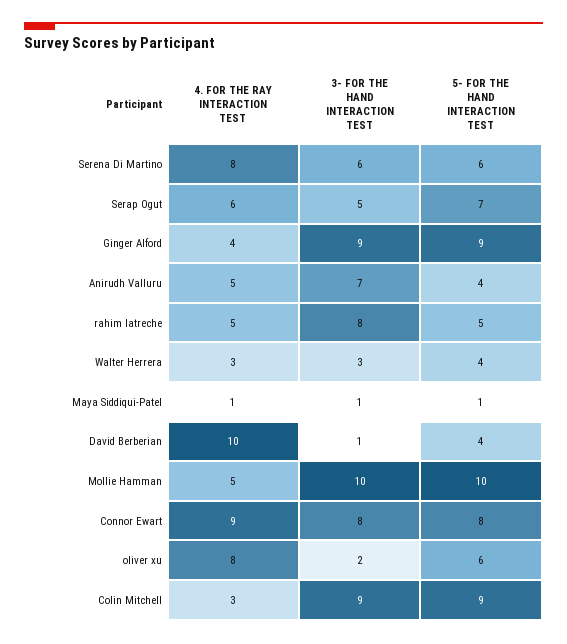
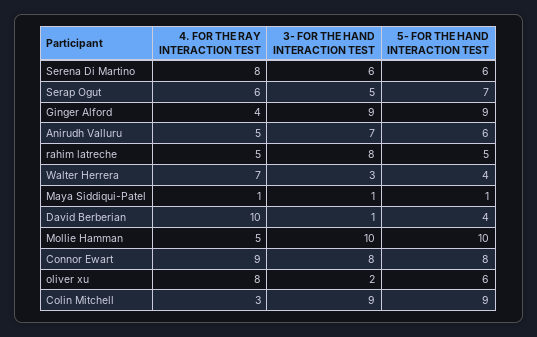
  {
    "4. FOR THE RAY INTERACTION TEST": {
      "Serena Di Martino": 8,
      "Serap Ogut": 6,
      "Ginger Alford": 4,
      "Anirudh Valluru": 5,
      "rahim latreche": 5,
-     "Walter Herrera": 3,
+     "Walter Herrera": 7,
      "Maya Siddiqui-Patel": 1,
      "David Berberian": 10,
      "Mollie Hamman": 5,
      "Connor Ewart": 9,
      "oliver xu": 8,
      "Colin Mitchell": 3
    },
    "3- FOR THE HAND INTERACTION TEST": {
      "Serena Di Martino": 6,
      "Serap Ogut": 5,
      "Ginger Alford": 9,
      "Anirudh Valluru": 7,
      "rahim latreche": 8,
      "Walter Herrera": 3,
      "Maya Siddiqui-Patel": 1,
      "David Berberian": 1,
      "Mollie Hamman": 10,
      "Connor Ewart": 8,
      "oliver xu": 2,
      "Colin Mitchell": 9
    },
    "5- FOR THE HAND INTERACTION TEST": {
      "Serena Di Martino": 6,
      "Serap Ogut": 7,
      "Ginger Alford": 9,
-     "Anirudh Valluru": 4,
+     "Anirudh Valluru": 6,
      "rahim latreche": 5,
      "Walter Herrera": 4,
      "Maya Siddiqui-Patel": 1,
      "David Berberian": 4,
      "Mollie Hamman": 10,
      "Connor Ewart": 8,
      "oliver xu": 6,
      "Colin Mitchell": 9
    }
  }

